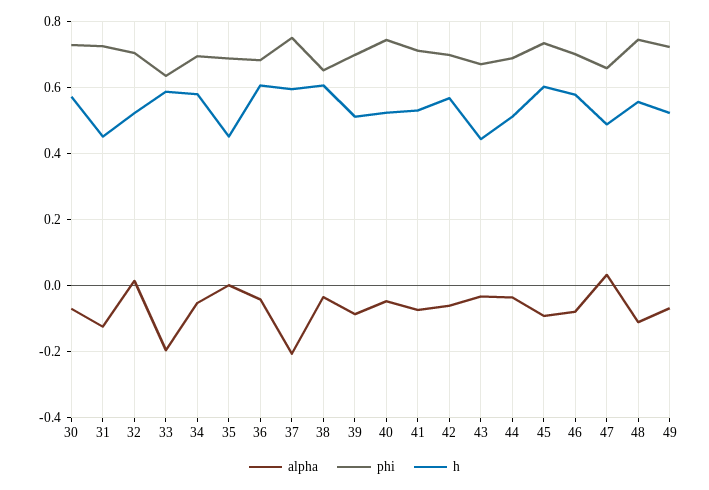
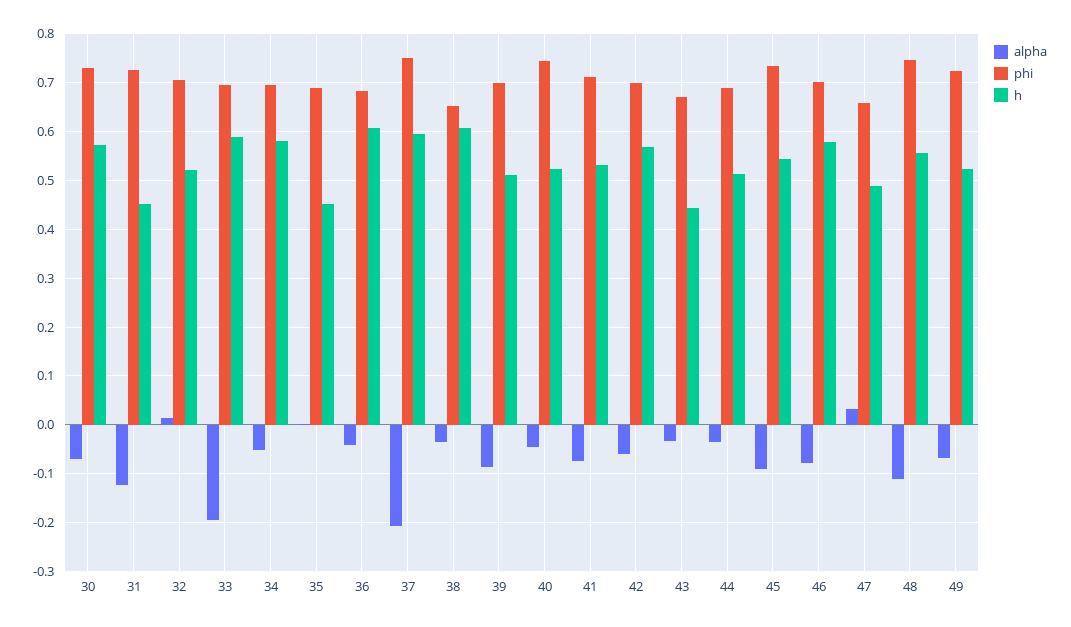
  {
    "alpha": {
      "30": -0.06,
      "31": -0.12,
      "32": 0.02,
      "33": -0.2,
      "34": -0.06,
      "35": 0,
      "36": -0.04,
      "37": -0.2,
      "38": -0.04,
      "39": -0.08,
      "40": -0.04,
      "41": -0.08,
      "42": -0.06,
      "43": -0.04,
      "44": -0.04,
      "45": -0.1,
      "46": -0.08,
      "47": 0.04,
      "48": -0.12,
      "49": -0.06
    },
    "phi": {
      "30": 0.72,
      "31": 0.72,
      "32": 0.7,
-     "33": 0.64,
+     "33": 0.7,
      "34": 0.7,
      "35": 0.68,
      "36": 0.68,
      "37": 0.76,
      "38": 0.66,
      "39": 0.7,
      "40": 0.74,
      "41": 0.72,
      "42": 0.7,
      "43": 0.68,
      "44": 0.68,
      "45": 0.74,
      "46": 0.7,
      "47": 0.66,
      "48": 0.74,
      "49": 0.72
    },
    "h": {
      "30": 0.58,
      "31": 0.46,
      "32": 0.52,
      "33": 0.58,
      "34": 0.58,
      "35": 0.46,
      "36": 0.6,
      "37": 0.6,
      "38": 0.6,
      "39": 0.52,
      "40": 0.52,
      "41": 0.54,
      "42": 0.56,
      "43": 0.44,
      "44": 0.52,
-     "45": 0.6,
+     "45": 0.54,
      "46": 0.58,
      "47": 0.48,
      "48": 0.56,
      "49": 0.52
    }
  }

